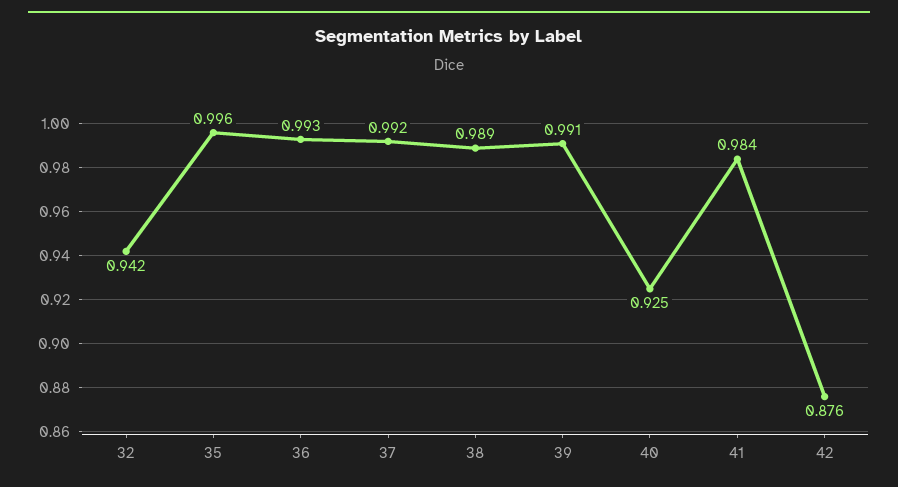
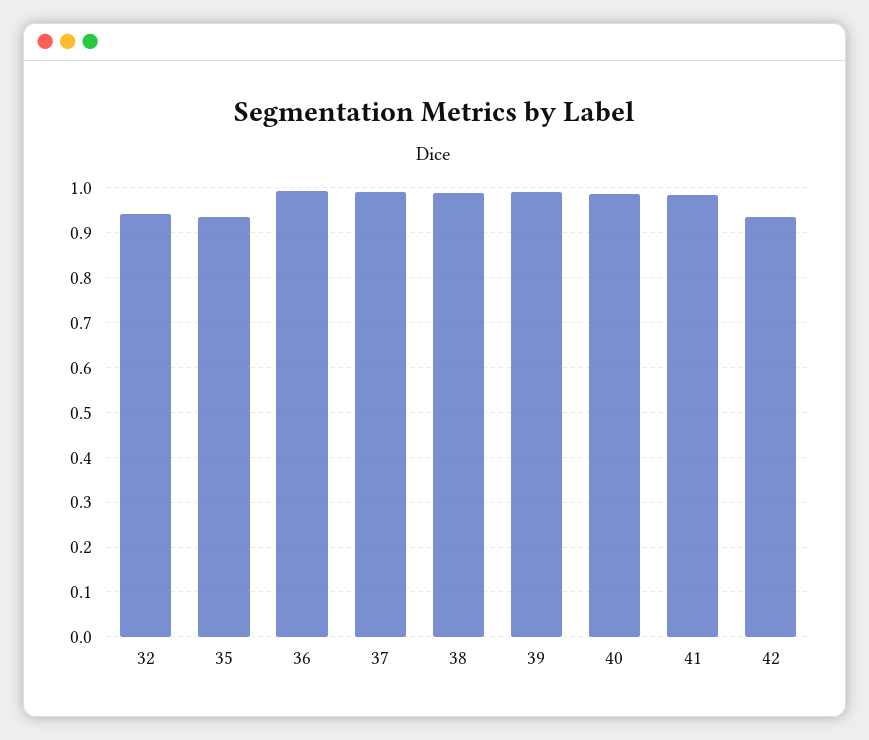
  {
    "32": 0.942,
-   "35": 0.996,
+   "35": 0.94,
    "36": 0.993,
    "37": 0.992,
    "38": 0.989,
    "39": 0.991,
-   "40": 0.925,
+   "40": 0.98,
    "41": 0.984,
-   "42": 0.876
+   "42": 0.94
  }

